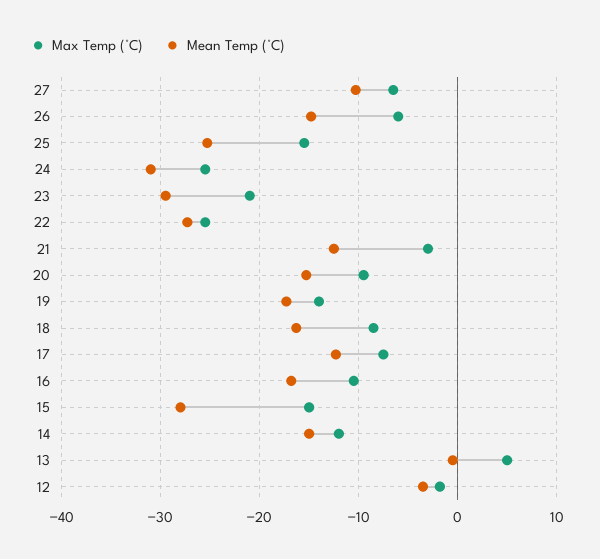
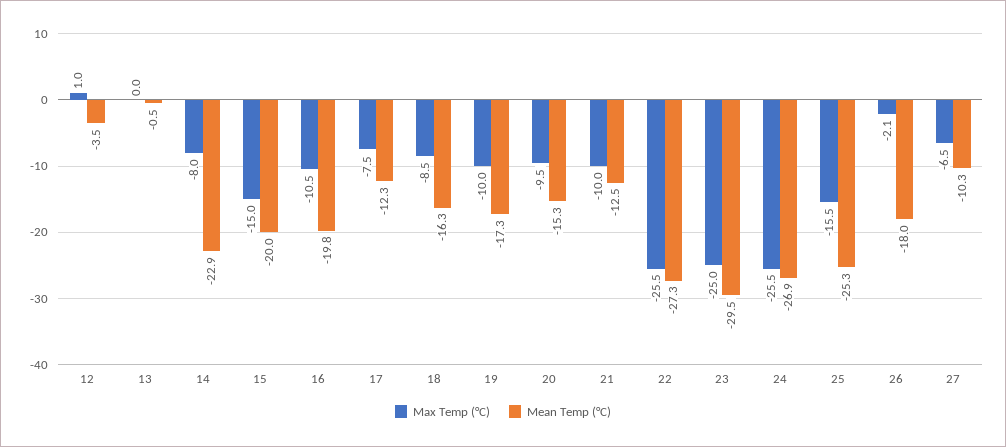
  {
    "Max Temp (°C)": {
      "27": -6.5,
-     "26": -6,
+     "26": -2.1,
      "25": -15.5,
      "24": -25.5,
-     "23": -21,
+     "23": -25,
      "22": -25.5,
-     "21": -3,
+     "21": -10,
      "20": -9.5,
-     "19": -14,
+     "19": -10,
      "18": -8.5,
      "17": -7.5,
      "16": -10.5,
      "15": -15,
-     "14": -12,
+     "14": -8,
-     "13": 5,
+     "13": 0,
-     "12": -2
+     "12": 1
    },
    "Mean Temp (°C)": {
      "27": -10.3,
-     "26": -15,
+     "26": -18,
      "25": -25.3,
-     "24": -31,
+     "24": -26.9,
      "23": -29.5,
      "22": -27.3,
      "21": -12.5,
      "20": -15.3,
      "19": -17.3,
      "18": -16.3,
      "17": -12.3,
-     "16": -17,
+     "16": -19.8,
-     "15": -28,
+     "15": -20,
-     "14": -15,
+     "14": -22.9,
      "13": -0.5,
      "12": -3.5
    }
  }

